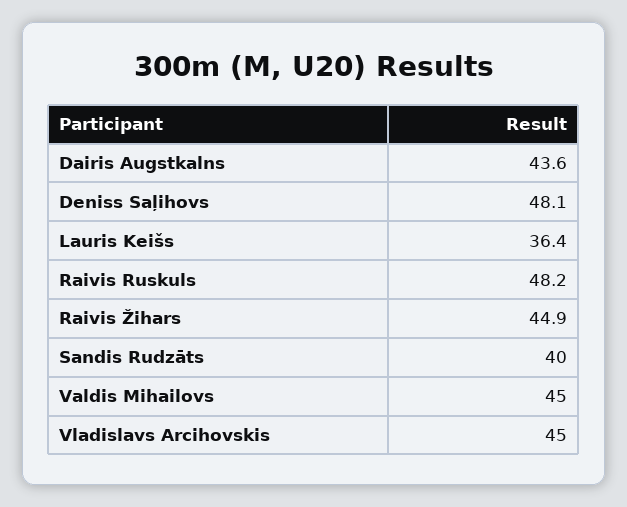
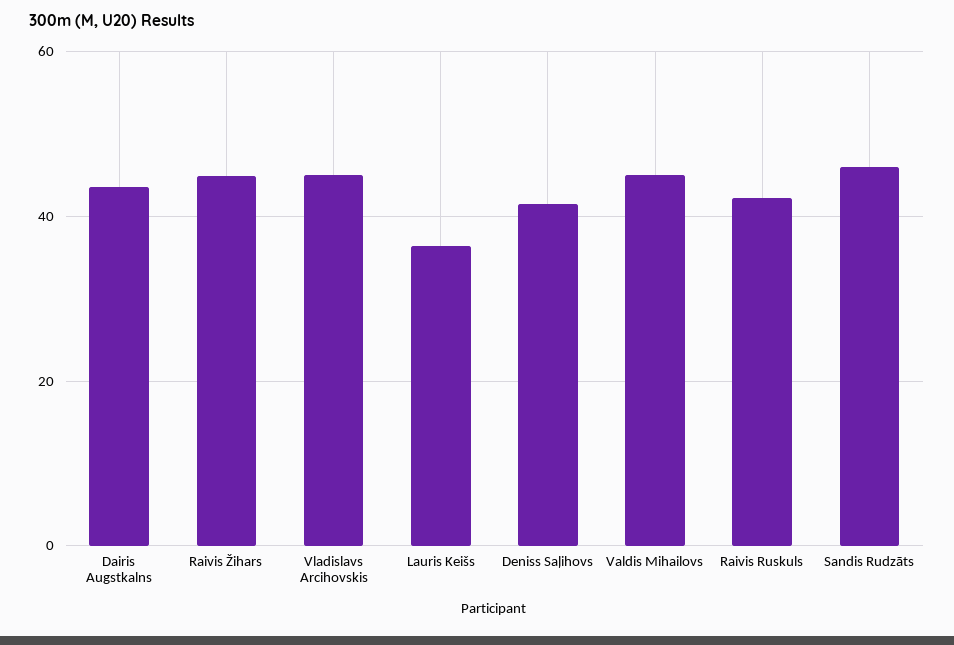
  {
    "Dairis Augstkalns": 43.6,
-   "Deniss Saļihovs": 48.1,
+   "Deniss Saļihovs": 42,
    "Lauris Keišs": 36.4,
-   "Raivis Ruskuls": 48.2,
+   "Raivis Ruskuls": 42,
    "Raivis Žihars": 44.9,
-   "Sandis Rudzāts": 40,
+   "Sandis Rudzāts": 46,
    "Valdis Mihailovs": 45,
    "Vladislavs Arcihovskis": 45
  }

